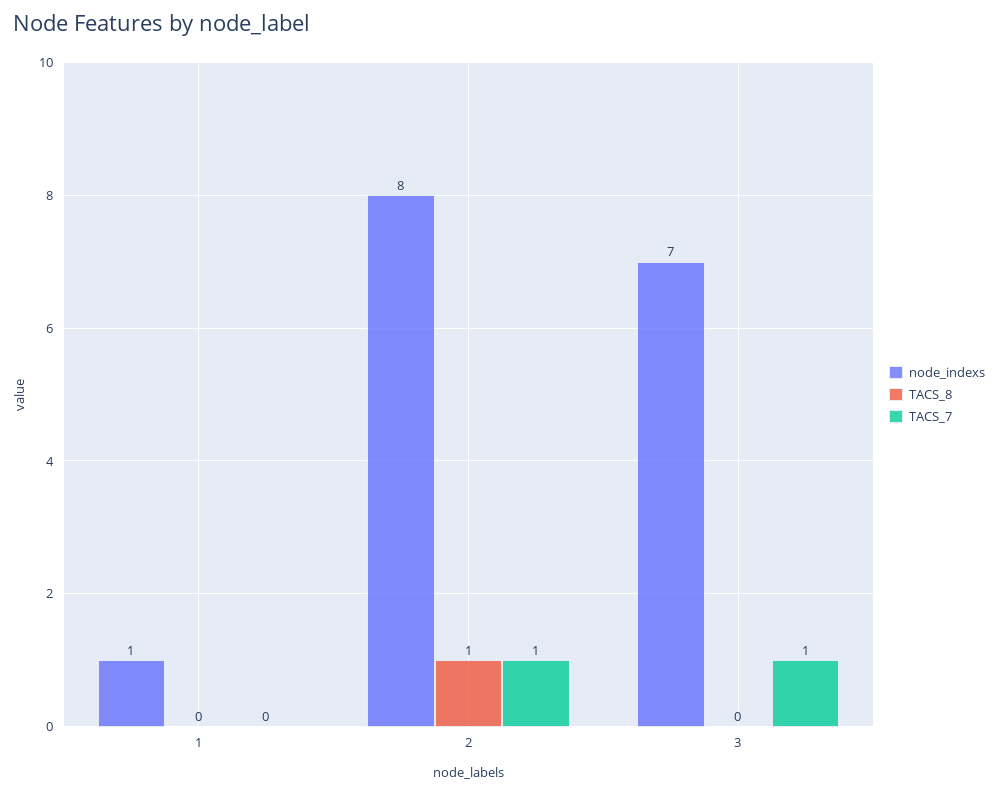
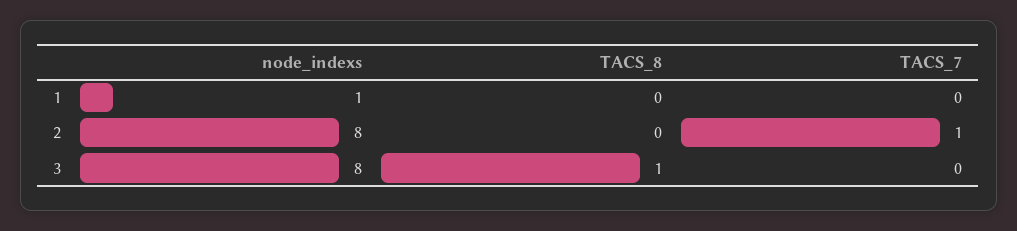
  {
    "node_indexs": {
      "1": 1,
      "2": 8,
-     "3": 7
+     "3": 8
    },
    "TACS_8": {
      "1": 0,
-     "2": 1,
+     "2": 0,
-     "3": 0
+     "3": 1
    },
    "TACS_7": {
      "1": 0,
      "2": 1,
-     "3": 1
+     "3": 0
    }
  }

